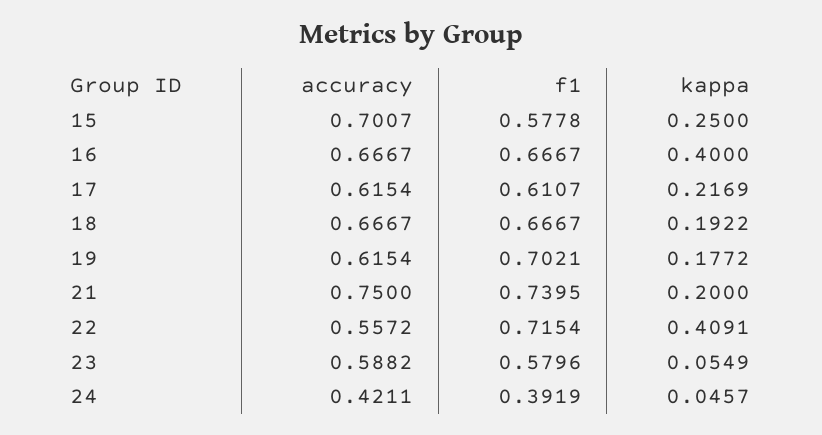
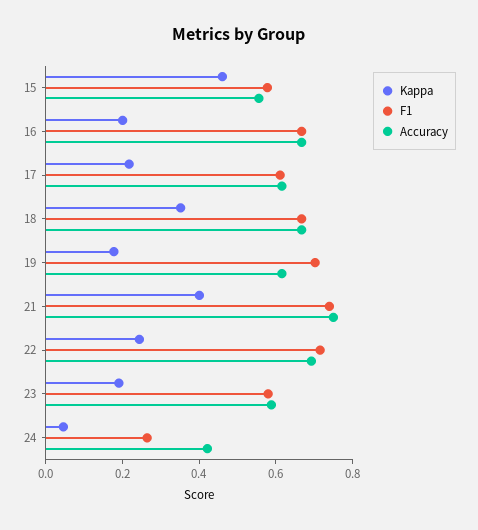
  {
    "accuracy": {
-     "15": 0.7007,
+     "15": 0.55,
      "16": 0.6667,
      "17": 0.6154,
      "18": 0.6667,
      "19": 0.6154,
      "21": 0.75,
-     "22": 0.5572,
+     "22": 0.7,
      "23": 0.5882,
      "24": 0.4211
    },
    "f1": {
      "15": 0.5778,
      "16": 0.6667,
      "17": 0.6107,
      "18": 0.6667,
      "19": 0.7021,
      "21": 0.7395,
      "22": 0.7154,
      "23": 0.5796,
-     "24": 0.3919
+     "24": 0.25
    },
    "kappa": {
-     "15": 0.25,
+     "15": 0.45,
-     "16": 0.4,
+     "16": 0.2,
      "17": 0.2169,
-     "18": 0.1922,
+     "18": 0.35,
      "19": 0.1772,
-     "21": 0.2,
+     "21": 0.4,
-     "22": 0.4091,
+     "22": 0.25,
-     "23": 0.0549,
+     "23": 0.2,
      "24": 0.0457
    }
  }

